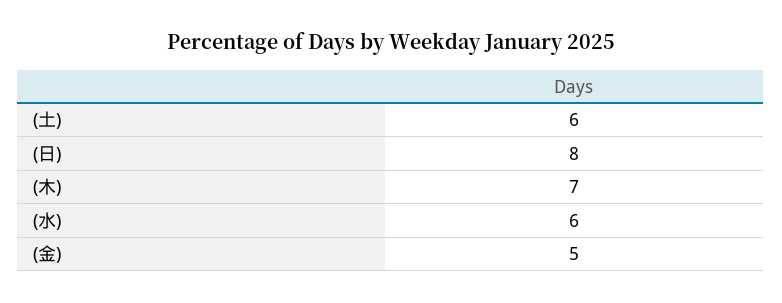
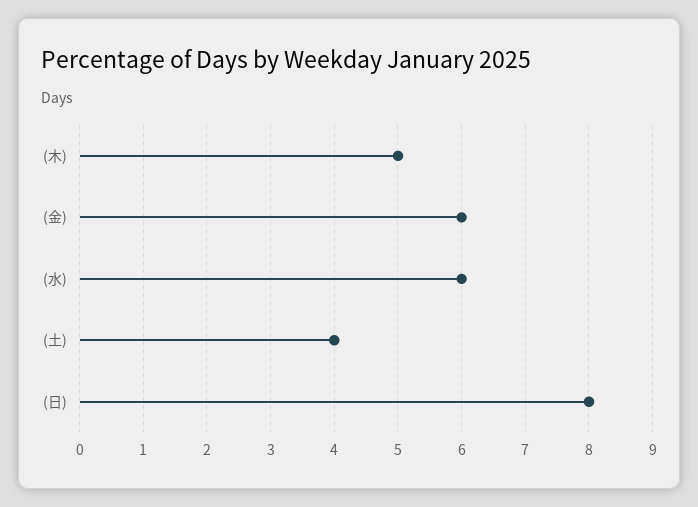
  {
-   "(土)": 6,
+   "(土)": 4,
    "(日)": 8,
-   "(木)": 7,
+   "(木)": 5,
    "(水)": 6,
-   "(金)": 5
+   "(金)": 6
  }

